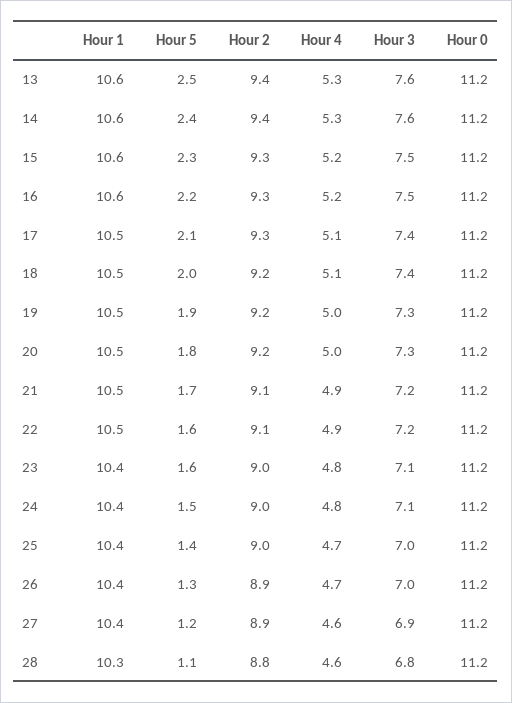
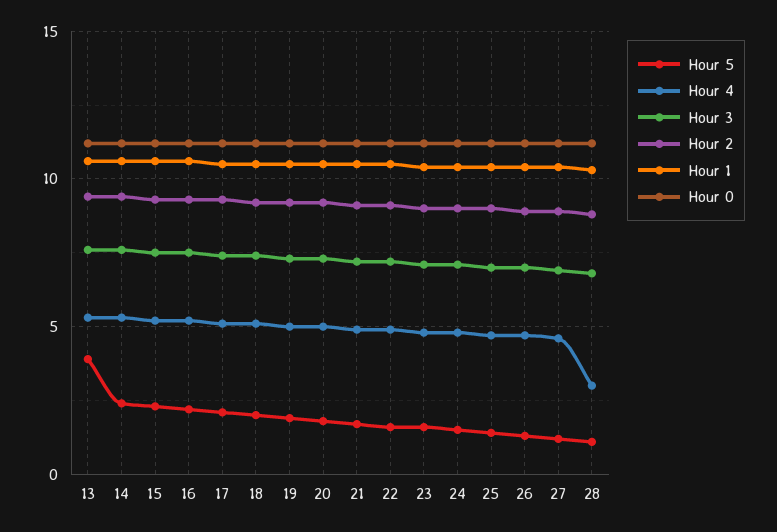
  {
    "Hour 1": {
      "13": 10.6,
      "14": 10.6,
      "15": 10.6,
      "16": 10.6,
      "17": 10.5,
      "18": 10.5,
      "19": 10.5,
      "20": 10.5,
      "21": 10.5,
      "22": 10.5,
      "23": 10.4,
      "24": 10.4,
      "25": 10.4,
      "26": 10.4,
      "27": 10.4,
      "28": 10.3
    },
    "Hour 5": {
-     "13": 2.5,
+     "13": 4,
      "14": 2.4,
      "15": 2.3,
      "16": 2.2,
      "17": 2.1,
      "18": 2,
      "19": 1.9,
      "20": 1.8,
      "21": 1.7,
      "22": 1.6,
      "23": 1.6,
      "24": 1.5,
      "25": 1.4,
      "26": 1.3,
      "27": 1.2,
      "28": 1.1
    },
    "Hour 2": {
      "13": 9.4,
      "14": 9.4,
      "15": 9.3,
      "16": 9.3,
      "17": 9.3,
      "18": 9.2,
      "19": 9.2,
      "20": 9.2,
      "21": 9.1,
      "22": 9.1,
      "23": 9,
      "24": 9,
      "25": 9,
      "26": 8.9,
      "27": 8.9,
      "28": 8.8
    },
    "Hour 4": {
      "13": 5.3,
      "14": 5.3,
      "15": 5.2,
      "16": 5.2,
      "17": 5.1,
      "18": 5.1,
      "19": 5,
      "20": 5,
      "21": 4.9,
      "22": 4.9,
      "23": 4.8,
      "24": 4.8,
      "25": 4.7,
      "26": 4.7,
      "27": 4.6,
-     "28": 4.6
+     "28": 3
    },
    "Hour 3": {
      "13": 7.6,
      "14": 7.6,
      "15": 7.5,
      "16": 7.5,
      "17": 7.4,
      "18": 7.4,
      "19": 7.3,
      "20": 7.3,
      "21": 7.2,
      "22": 7.2,
      "23": 7.1,
      "24": 7.1,
      "25": 7,
      "26": 7,
      "27": 6.9,
      "28": 6.8
    },
    "Hour 0": {
      "13": 11.2,
      "14": 11.2,
      "15": 11.2,
      "16": 11.2,
      "17": 11.2,
      "18": 11.2,
      "19": 11.2,
      "20": 11.2,
      "21": 11.2,
      "22": 11.2,
      "23": 11.2,
      "24": 11.2,
      "25": 11.2,
      "26": 11.2,
      "27": 11.2,
      "28": 11.2
    }
  }

